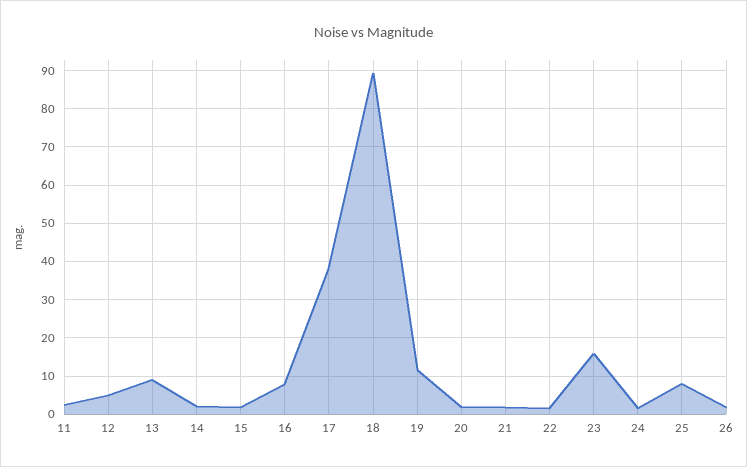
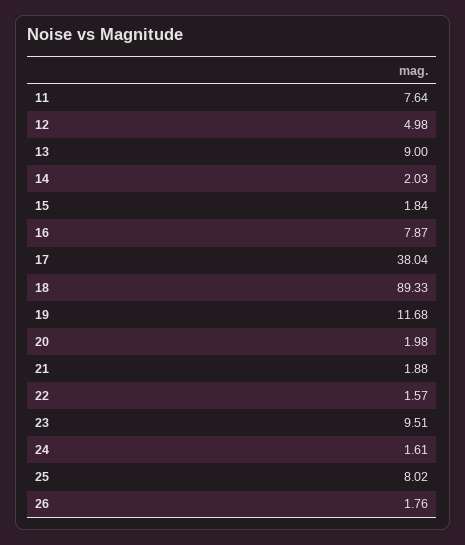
  {
-   "11": 2,
+   "11": 7.64,
    "12": 4.98,
    "13": 9,
    "14": 2.03,
    "15": 1.84,
    "16": 7.87,
    "17": 38.04,
    "18": 89.33,
    "19": 11.68,
    "20": 1.98,
    "21": 1.88,
    "22": 1.57,
-   "23": 16,
+   "23": 9.51,
    "24": 1.61,
    "25": 8.02,
    "26": 1.76
  }

